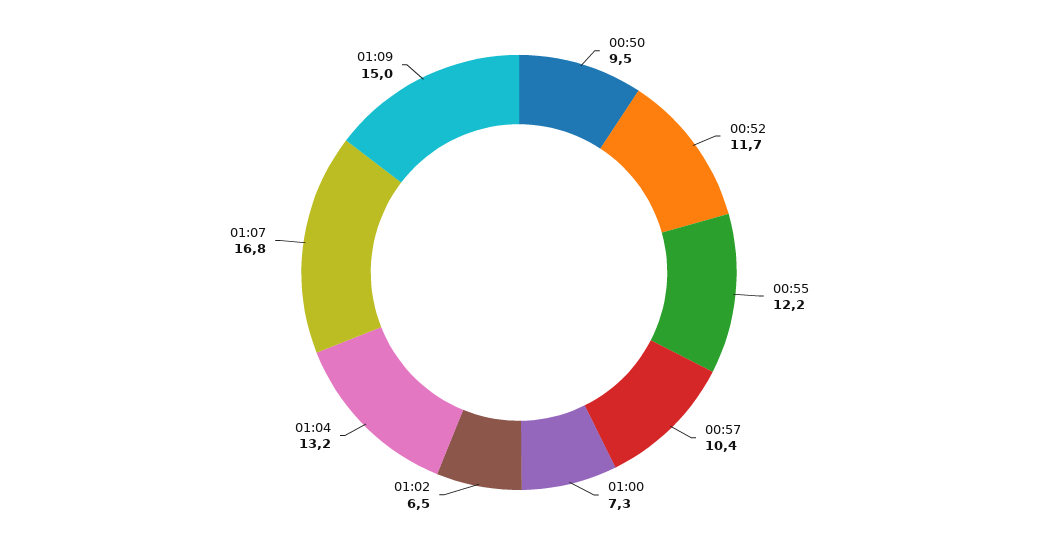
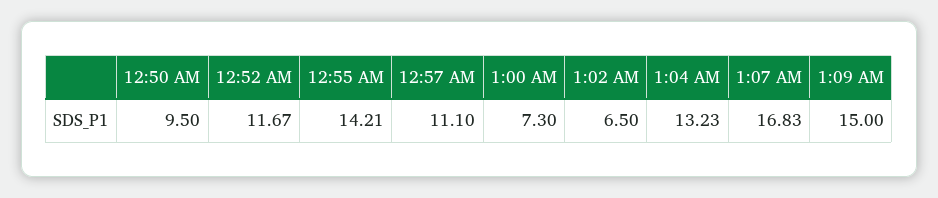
  {
    "00:50": 9.5,
    "00:52": 11.67,
-   "00:55": 12.2,
+   "00:55": 14.21,
-   "00:57": 10.4,
+   "00:57": 11.1,
    "01:00": 7.3,
    "01:02": 6.5,
    "01:04": 13.23,
    "01:07": 16.83,
    "01:09": 15
  }

